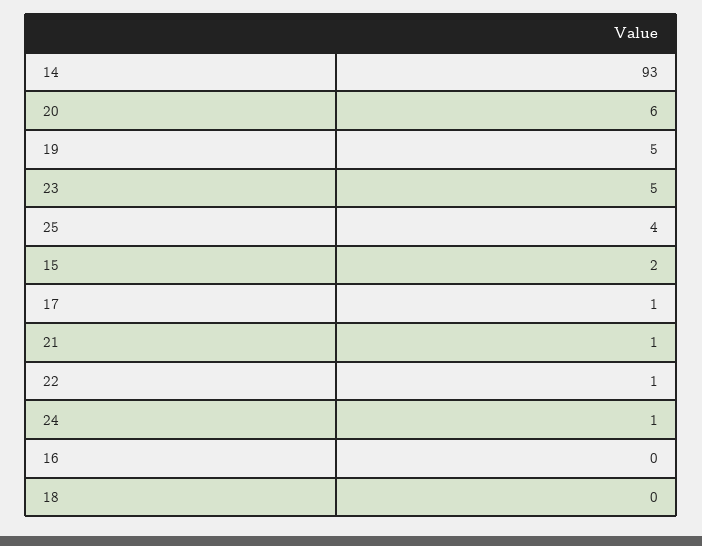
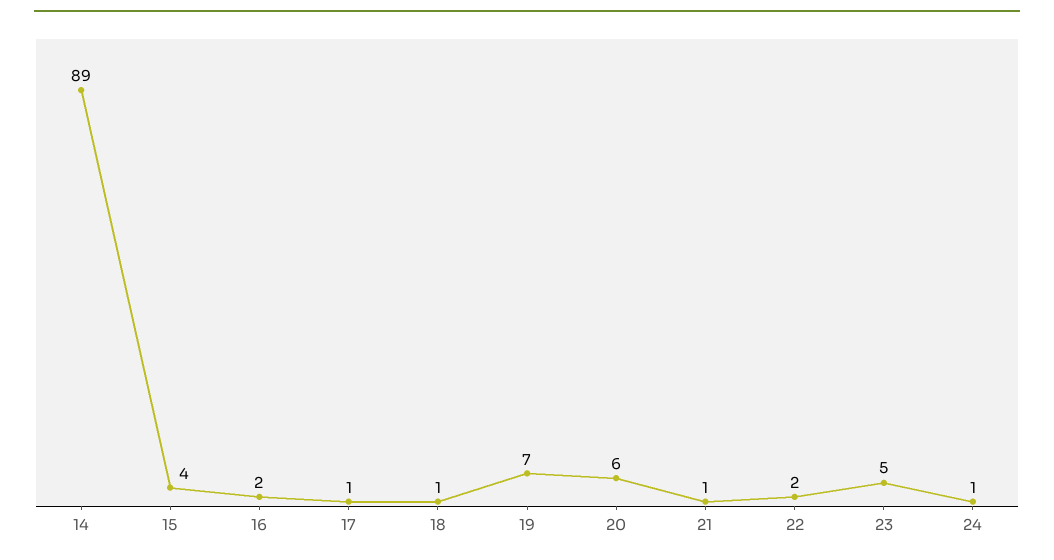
  {
-   "14": 93,
+   "14": 89,
    "20": 6,
-   "19": 5,
+   "19": 7,
    "23": 5,
-   "25": 4,
-   "15": 2,
+   "15": 4,
    "17": 1,
    "21": 1,
-   "22": 1,
+   "22": 2,
    "24": 1,
-   "16": 0,
+   "16": 2,
-   "18": 0
+   "18": 1
  }

